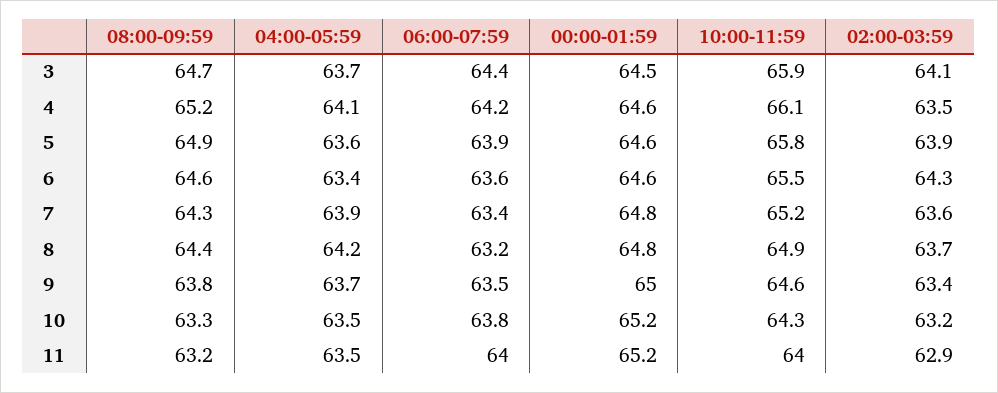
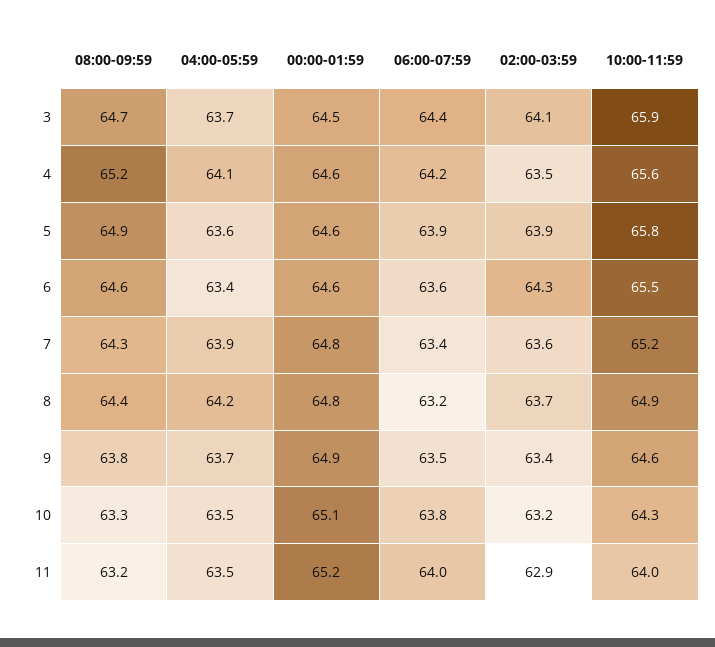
  {
    "08:00-09:59": {
      "3": 64.7,
      "4": 65.2,
      "5": 64.9,
      "6": 64.6,
      "7": 64.3,
      "8": 64.4,
      "9": 63.8,
      "10": 63.3,
      "11": 63.2
    },
    "04:00-05:59": {
      "3": 63.7,
      "4": 64.1,
      "5": 63.6,
      "6": 63.4,
      "7": 63.9,
      "8": 64.2,
      "9": 63.7,
      "10": 63.5,
      "11": 63.5
    },
    "06:00-07:59": {
      "3": 64.4,
      "4": 64.2,
      "5": 63.9,
      "6": 63.6,
      "7": 63.4,
      "8": 63.2,
      "9": 63.5,
      "10": 63.8,
      "11": 64
    },
    "00:00-01:59": {
      "3": 64.5,
      "4": 64.6,
      "5": 64.6,
      "6": 64.6,
      "7": 64.8,
      "8": 64.8,
-     "9": 65,
+     "9": 64.9,
-     "10": 65.2,
+     "10": 65.1,
      "11": 65.2
    },
    "10:00-11:59": {
      "3": 65.9,
-     "4": 66.1,
+     "4": 65.6,
      "5": 65.8,
      "6": 65.5,
      "7": 65.2,
      "8": 64.9,
      "9": 64.6,
      "10": 64.3,
      "11": 64
    },
    "02:00-03:59": {
      "3": 64.1,
      "4": 63.5,
      "5": 63.9,
      "6": 64.3,
      "7": 63.6,
      "8": 63.7,
      "9": 63.4,
      "10": 63.2,
      "11": 62.9
    }
  }

